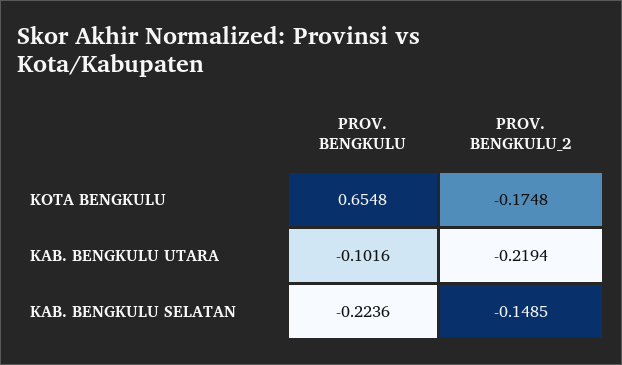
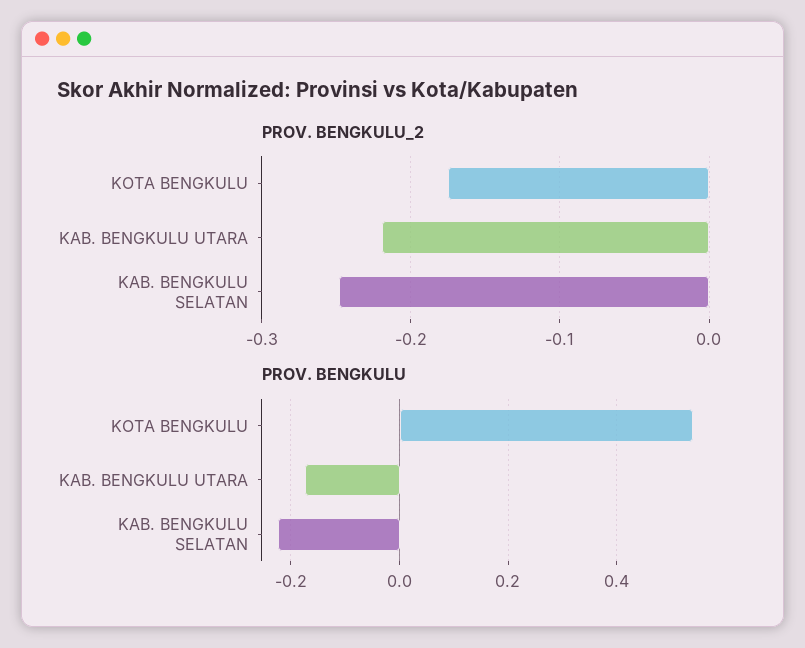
  {
    "PROV. BENGKULU": {
-     "KOTA BENGKULU": 0.6548,
+     "KOTA BENGKULU": 0.54,
-     "KAB. BENGKULU UTARA": -0.1016,
+     "KAB. BENGKULU UTARA": -0.18,
      "KAB. BENGKULU SELATAN": -0.2236
    },
    "PROV. BENGKULU_2": {
      "KOTA BENGKULU": -0.1748,
      "KAB. BENGKULU UTARA": -0.2194,
-     "KAB. BENGKULU SELATAN": -0.1485
+     "KAB. BENGKULU SELATAN": -0.25
    }
  }

